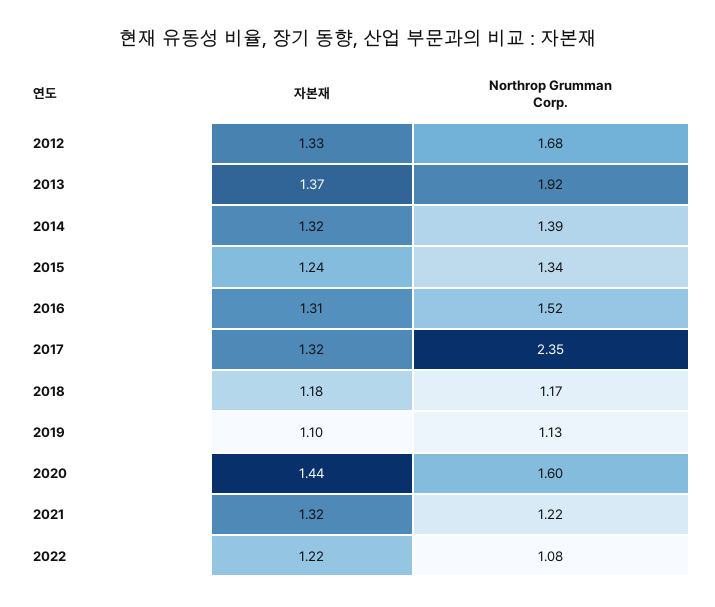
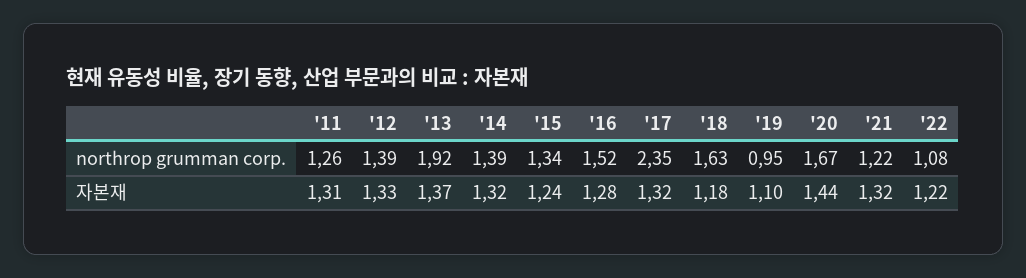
  {
    "자본재": {
      "2012": 1.33,
      "2013": 1.37,
      "2014": 1.32,
      "2015": 1.24,
-     "2016": 1.31,
+     "2016": 1.28,
      "2017": 1.32,
      "2018": 1.18,
      "2019": 1.1,
      "2020": 1.44,
      "2021": 1.32,
-     "2022": 1.22
+     "2022": 1.22,
+     "'11": 1.31
    },
    "Northrop Grumman Corp.": {
-     "2012": 1.68,
+     "2012": 1.39,
      "2013": 1.92,
      "2014": 1.39,
      "2015": 1.34,
      "2016": 1.52,
      "2017": 2.35,
-     "2018": 1.17,
+     "2018": 1.63,
-     "2019": 1.13,
+     "2019": 0.95,
-     "2020": 1.6,
+     "2020": 1.67,
      "2021": 1.22,
-     "2022": 1.08
+     "2022": 1.08,
+     "'11": 1.26
    }
  }

